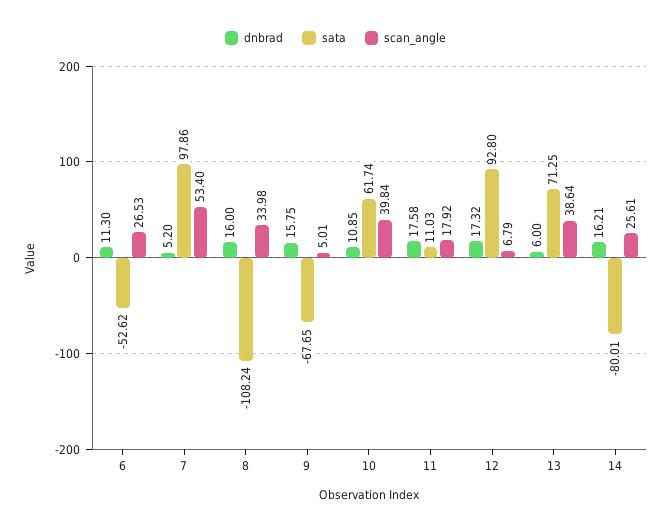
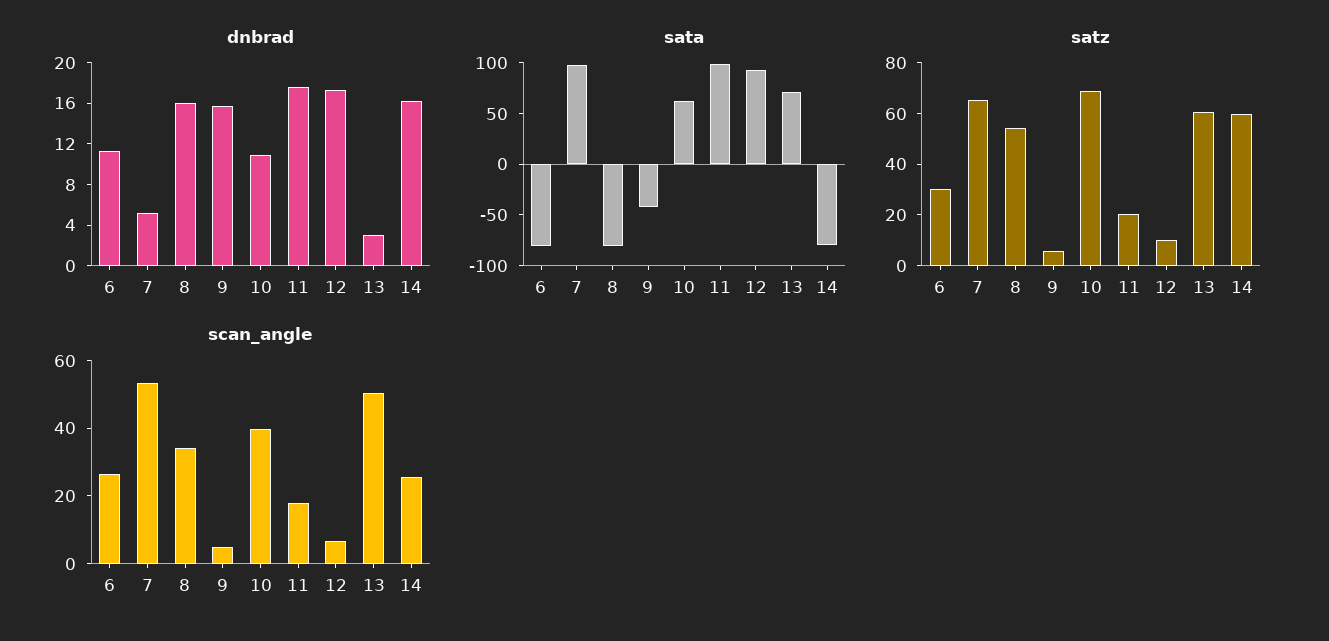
  {
    "dnbrad": {
      "6": 11.3,
      "7": 5.2,
      "8": 16,
      "9": 15.75,
      "10": 10.85,
      "11": 17.58,
      "12": 17.32,
-     "13": 6,
+     "13": 3,
      "14": 16.21
    },
    "sata": {
-     "6": -52.62,
+     "6": -80,
      "7": 97.86,
-     "8": -108.24,
+     "8": -80,
-     "9": -67.65,
+     "9": -40,
      "10": 61.74,
-     "11": 11.03,
+     "11": 100,
      "12": 92.8,
      "13": 71.25,
      "14": -80.01
    },
    "scan_angle": {
      "6": 26.53,
      "7": 53.4,
      "8": 33.98,
      "9": 5.01,
      "10": 39.84,
      "11": 17.92,
      "12": 6.79,
-     "13": 38.64,
+     "13": 50,
      "14": 25.61
-   }
+   },
+   "satz": {
+     "6": 30,
+     "7": 65,
+     "8": 55,
+     "9": 5,
+     "10": 70,
+     "11": 20,
+     "12": 10,
+     "13": 60,
+     "14": 60
+   }
  }

